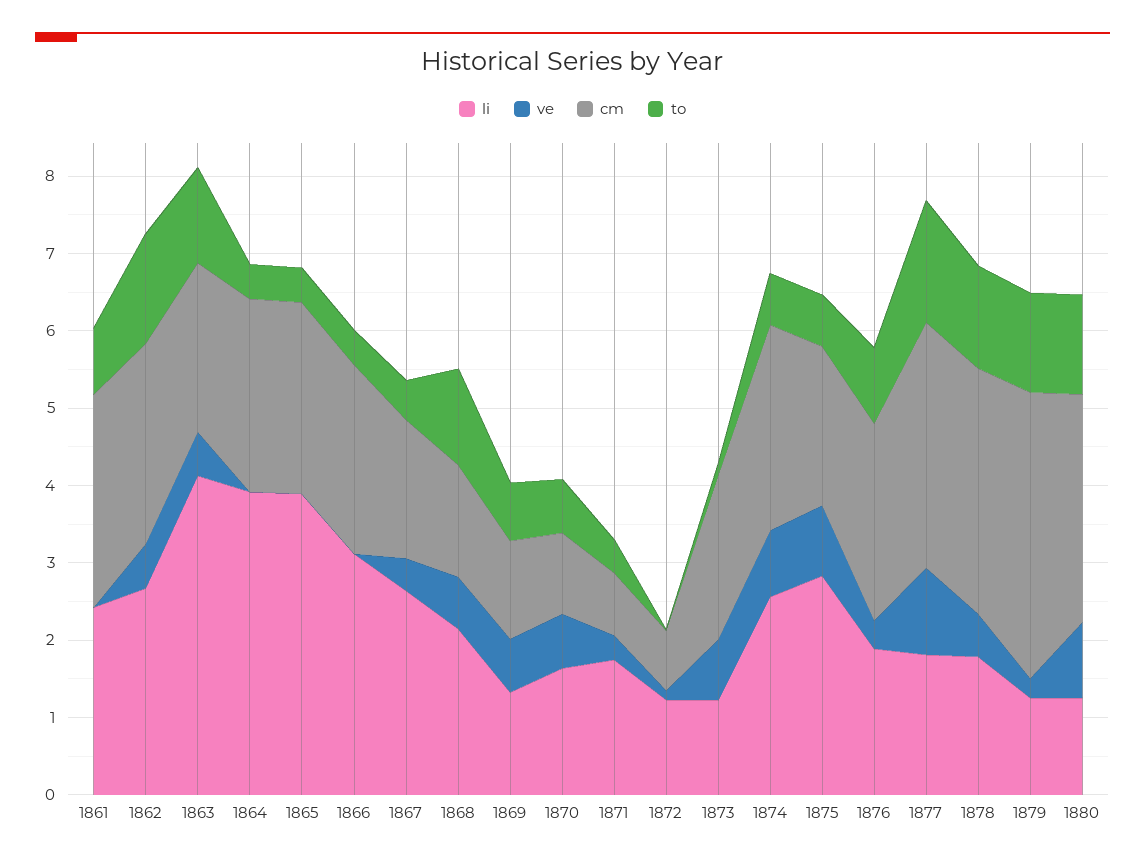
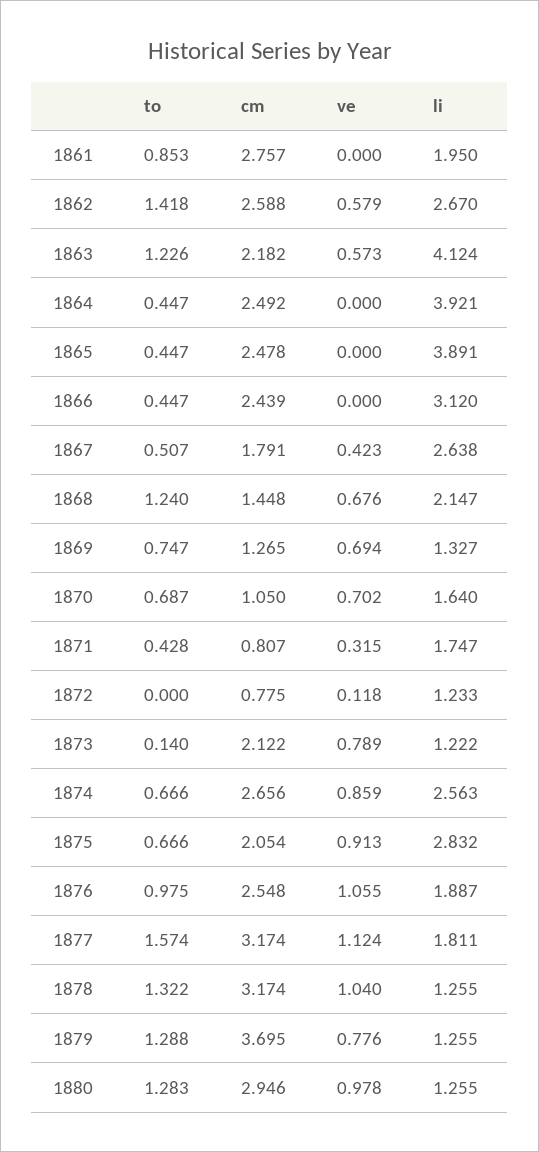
  {
    "li": {
-     "1861": 2.4,
+     "1861": 1.95,
      "1862": 2.67,
      "1863": 4.124,
      "1864": 3.921,
      "1865": 3.891,
      "1866": 3.12,
      "1867": 2.638,
      "1868": 2.147,
      "1869": 1.327,
      "1870": 1.64,
      "1871": 1.747,
      "1872": 1.233,
      "1873": 1.222,
      "1874": 2.563,
      "1875": 2.832,
      "1876": 1.887,
      "1877": 1.811,
-     "1878": 1.8,
+     "1878": 1.255,
      "1879": 1.255,
      "1880": 1.255
    },
    "ve": {
      "1861": 0,
      "1862": 0.579,
      "1863": 0.573,
      "1864": 0,
      "1865": 0,
      "1866": 0,
      "1867": 0.423,
      "1868": 0.676,
      "1869": 0.694,
      "1870": 0.702,
      "1871": 0.315,
      "1872": 0.118,
      "1873": 0.789,
      "1874": 0.859,
      "1875": 0.913,
-     "1876": 0.4,
+     "1876": 1.055,
      "1877": 1.124,
-     "1878": 0.6,
+     "1878": 1.04,
-     "1879": 0.2,
+     "1879": 0.776,
      "1880": 0.978
    },
    "cm": {
      "1861": 2.757,
      "1862": 2.588,
      "1863": 2.182,
      "1864": 2.492,
      "1865": 2.478,
      "1866": 2.439,
      "1867": 1.791,
      "1868": 1.448,
      "1869": 1.265,
      "1870": 1.05,
      "1871": 0.807,
      "1872": 0.775,
      "1873": 2.122,
      "1874": 2.656,
      "1875": 2.054,
      "1876": 2.548,
      "1877": 3.174,
      "1878": 3.174,
      "1879": 3.695,
      "1880": 2.946
    },
    "to": {
      "1861": 0.853,
      "1862": 1.418,
      "1863": 1.226,
      "1864": 0.447,
      "1865": 0.447,
      "1866": 0.447,
      "1867": 0.507,
      "1868": 1.24,
      "1869": 0.747,
      "1870": 0.687,
      "1871": 0.428,
      "1872": 0,
      "1873": 0.14,
      "1874": 0.666,
      "1875": 0.666,
      "1876": 0.975,
      "1877": 1.574,
      "1878": 1.322,
      "1879": 1.288,
      "1880": 1.283
    }
  }

